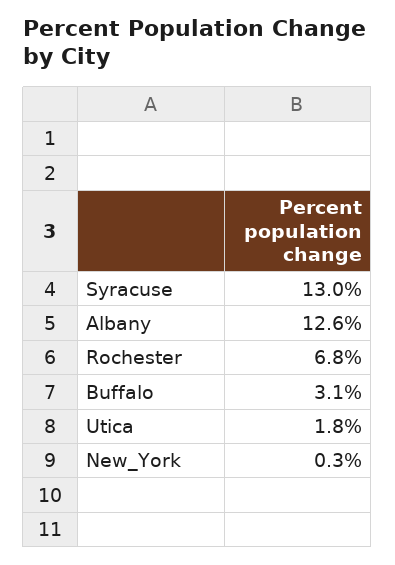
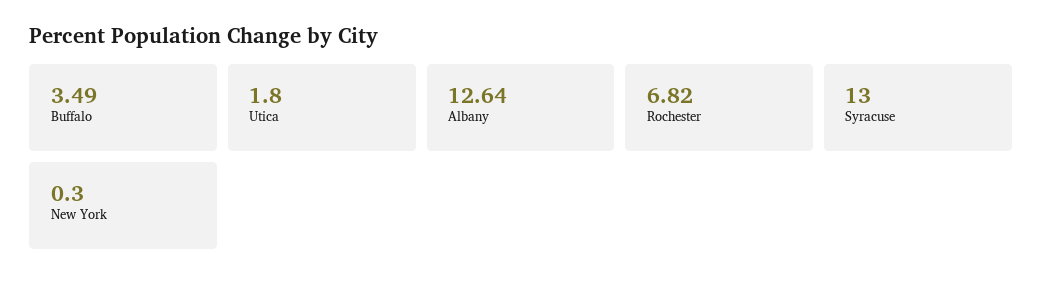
  {
    "Syracuse": 13,
    "Albany": 12.64,
    "Rochester": 6.82,
-   "Buffalo": 3.1,
+   "Buffalo": 3.49,
    "Utica": 1.8,
    "New_York": 0.3
  }

